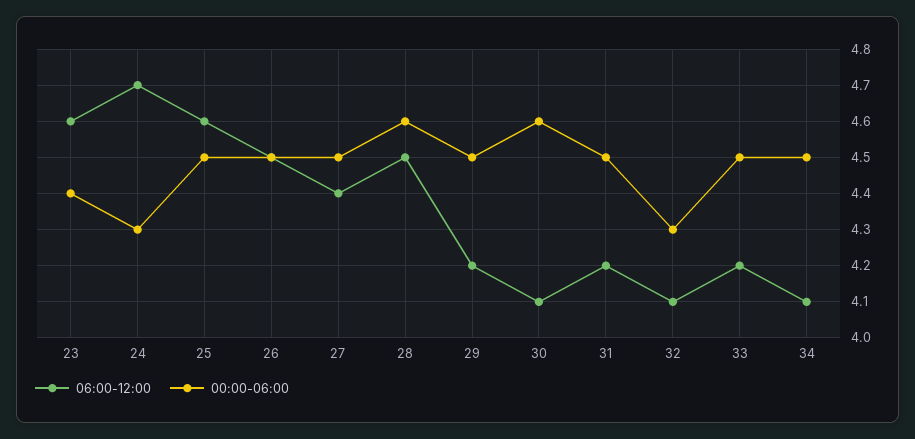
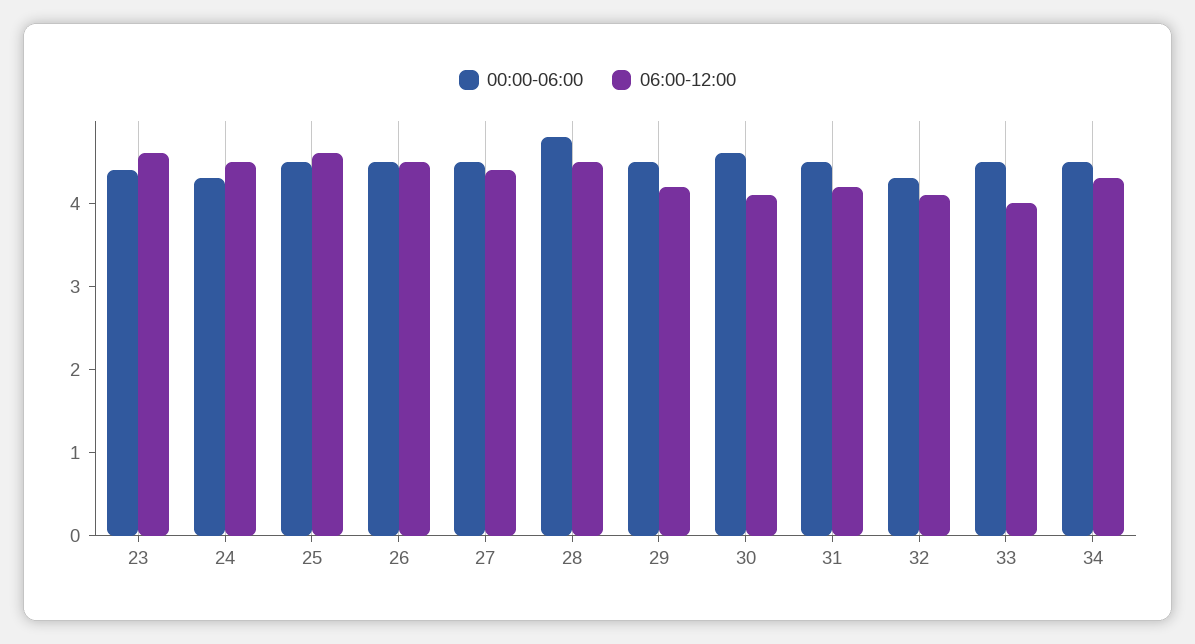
  {
    "06:00-12:00": {
      "23": 4.6,
-     "24": 4.7,
+     "24": 4.5,
      "25": 4.6,
      "26": 4.5,
      "27": 4.4,
      "28": 4.5,
      "29": 4.2,
      "30": 4.1,
      "31": 4.2,
      "32": 4.1,
-     "33": 4.2,
+     "33": 4,
-     "34": 4.1
+     "34": 4.3
    },
    "00:00-06:00": {
      "23": 4.4,
      "24": 4.3,
      "25": 4.5,
      "26": 4.5,
      "27": 4.5,
-     "28": 4.6,
+     "28": 4.8,
      "29": 4.5,
      "30": 4.6,
      "31": 4.5,
      "32": 4.3,
      "33": 4.5,
      "34": 4.5
    }
  }

